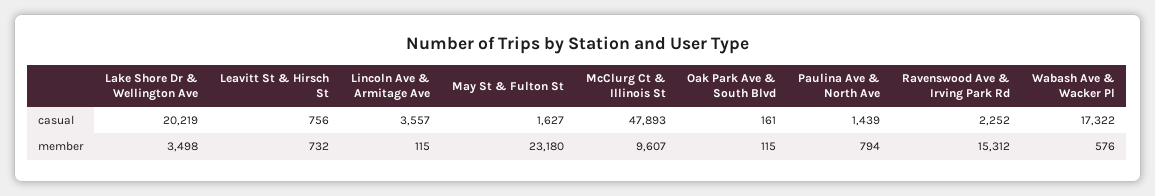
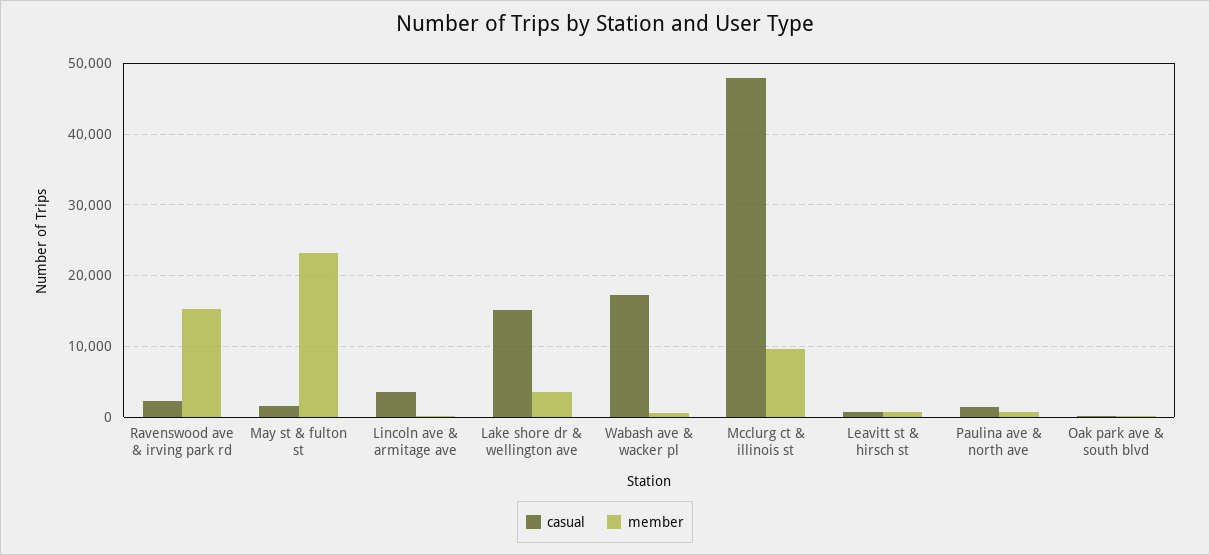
  {
    "casual": {
-     "Lake Shore Dr & Wellington Ave": 20219,
+     "Lake Shore Dr & Wellington Ave": 15000,
      "Leavitt St & Hirsch St": 756,
      "Lincoln Ave & Armitage Ave": 3557,
      "May St & Fulton St": 1627,
      "McClurg Ct & Illinois St": 47893,
      "Oak Park Ave & South Blvd": 161,
      "Paulina Ave & North Ave": 1439,
      "Ravenswood Ave & Irving Park Rd": 2252,
      "Wabash Ave & Wacker Pl": 17322
    },
    "member": {
      "Lake Shore Dr & Wellington Ave": 3498,
      "Leavitt St & Hirsch St": 732,
      "Lincoln Ave & Armitage Ave": 115,
      "May St & Fulton St": 23180,
      "McClurg Ct & Illinois St": 9607,
      "Oak Park Ave & South Blvd": 115,
      "Paulina Ave & North Ave": 794,
      "Ravenswood Ave & Irving Park Rd": 15312,
      "Wabash Ave & Wacker Pl": 576
    }
  }

